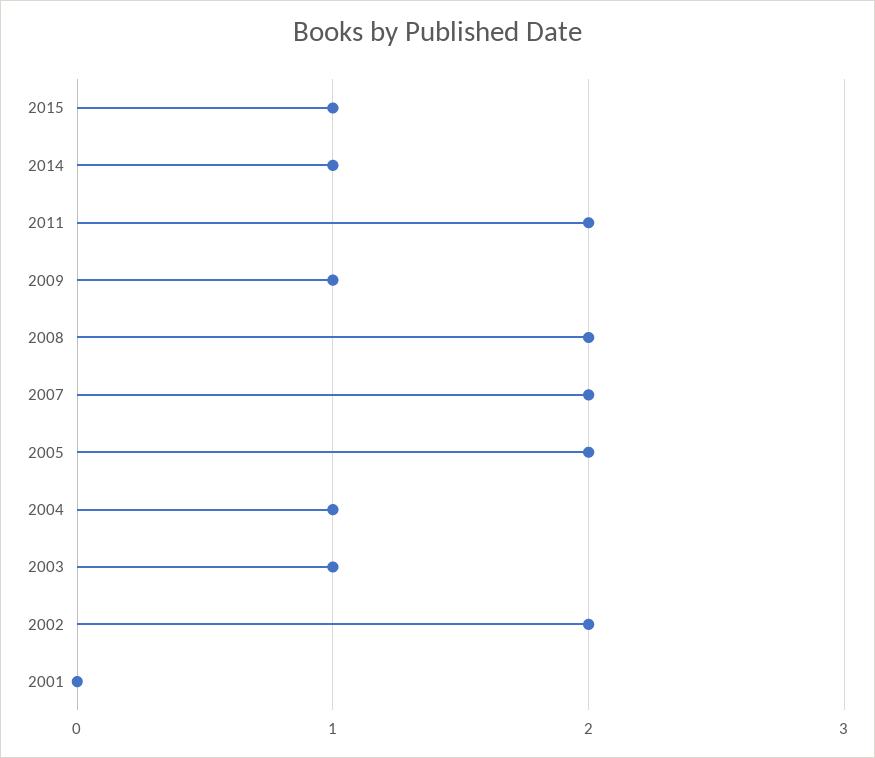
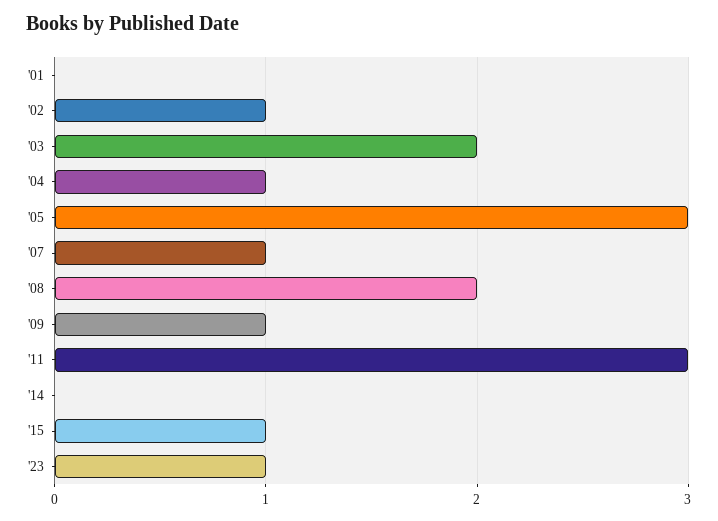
  {
    "2015": 1,
-   "2014": 1,
+   "2014": 0,
-   "2011": 2,
+   "2011": 3,
    "2009": 1,
    "2008": 2,
-   "2007": 2,
+   "2007": 1,
-   "2005": 2,
+   "2005": 3,
    "2004": 1,
-   "2003": 1,
+   "2003": 2,
-   "2002": 2,
+   "2002": 1,
-   "2001": 0
+   "2001": 0,
+   "'23": 1
  }

